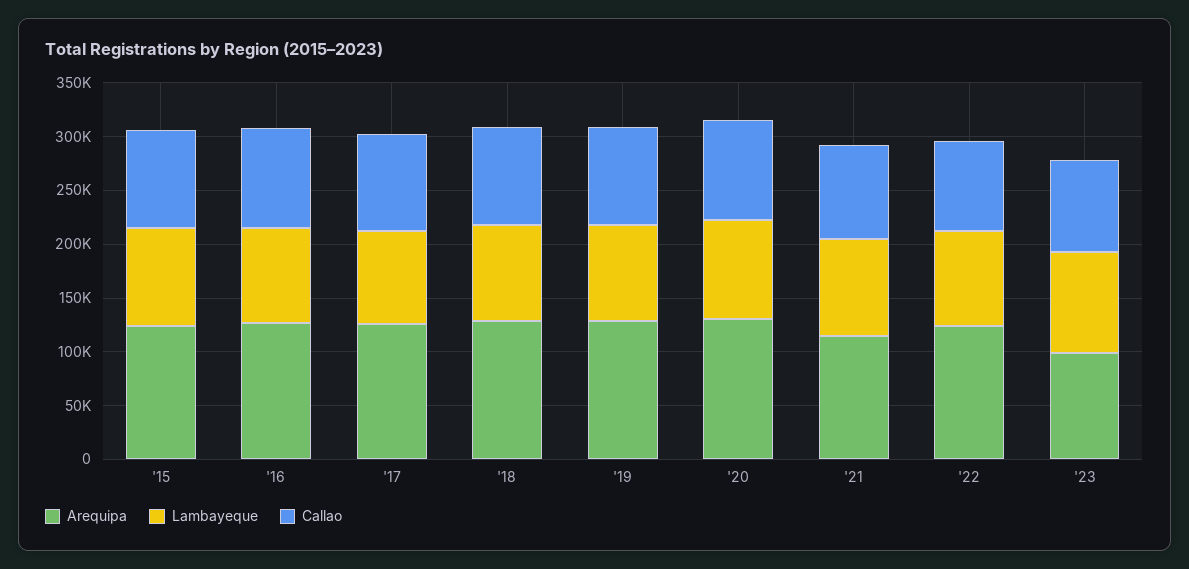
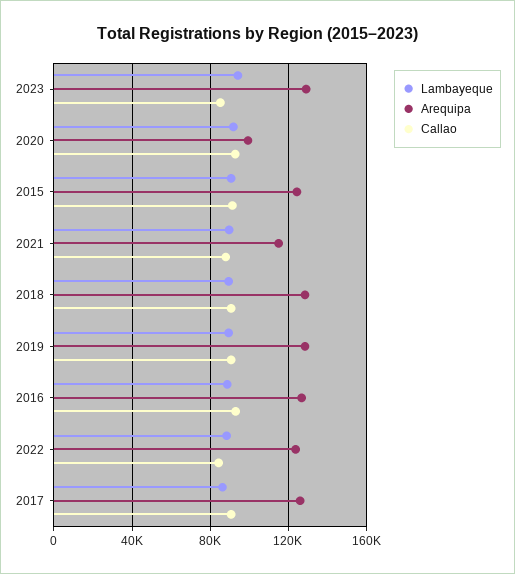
  {
    "Arequipa": {
      "'15": 125000,
      "'16": 125000,
      "'17": 125000,
      "'18": 130000,
      "'19": 130000,
-     "'20": 130000,
+     "'20": 100000,
      "'21": 115000,
      "'22": 125000,
-     "'23": 100000
+     "'23": 130000
    },
    "Lambayeque": {
      "'15": 90000,
      "'16": 90000,
      "'17": 85000,
      "'18": 90000,
      "'19": 90000,
      "'20": 90000,
      "'21": 90000,
      "'22": 90000,
      "'23": 95000
    },
    "Callao": {
      "'15": 90000,
      "'16": 95000,
      "'17": 90000,
      "'18": 90000,
      "'19": 90000,
      "'20": 95000,
      "'21": 90000,
      "'22": 85000,
      "'23": 85000
    }
  }

